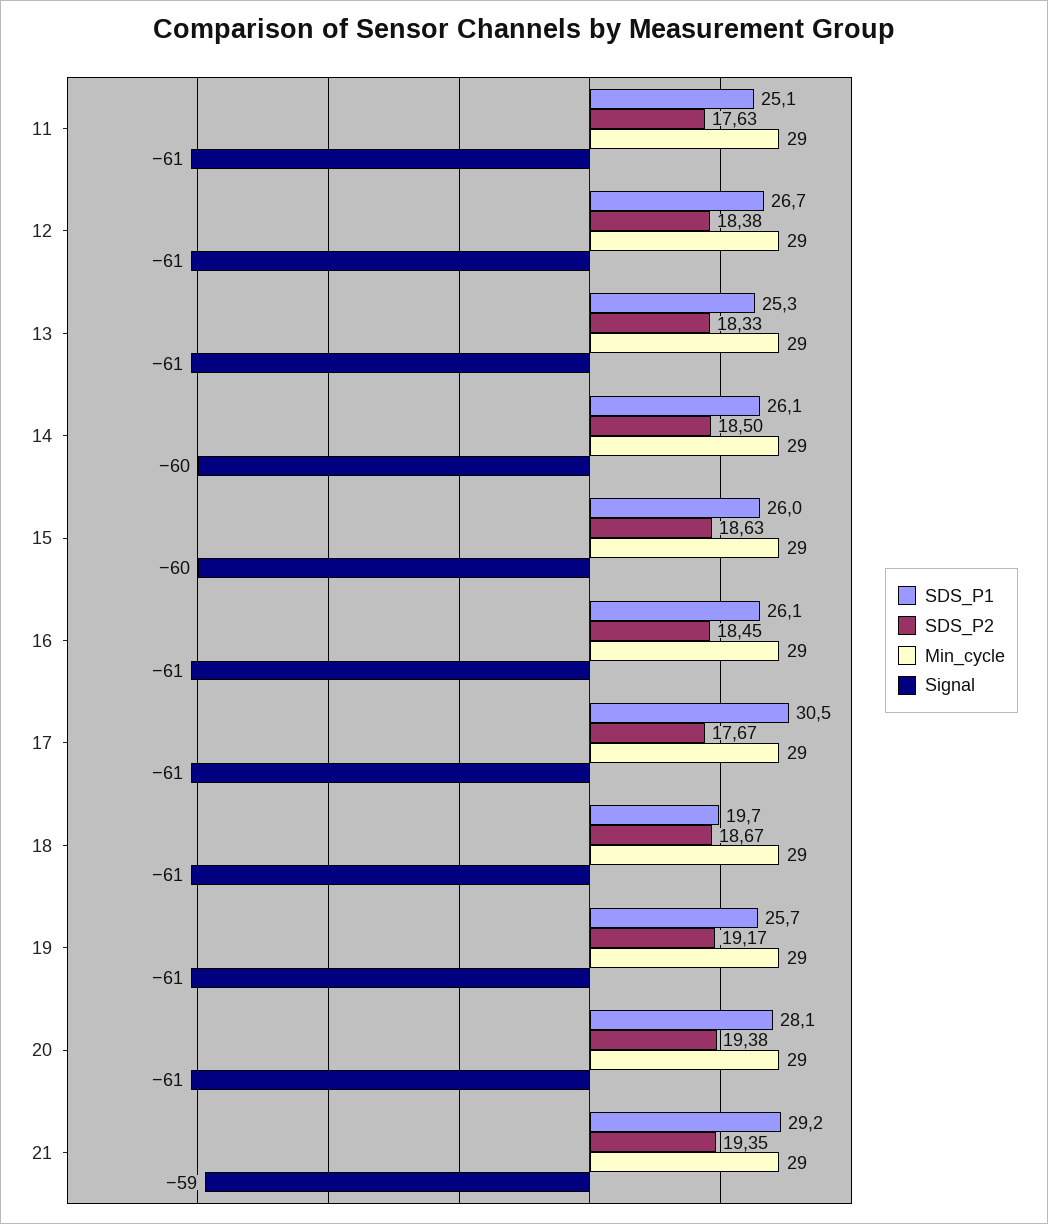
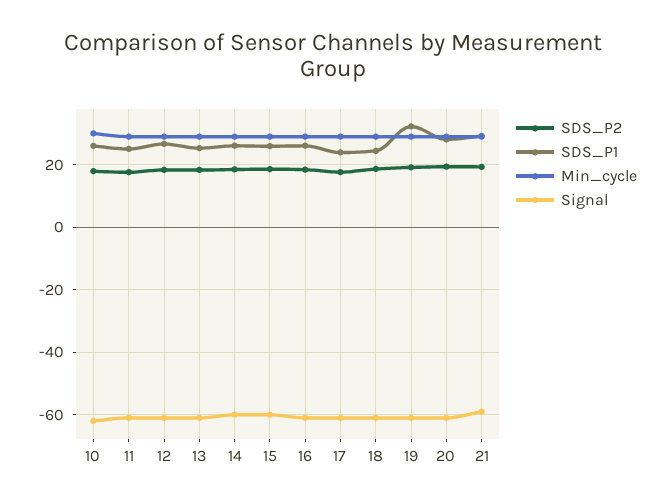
  {
    "SDS_P1": {
      "11": 25.1,
      "12": 26.7,
      "13": 25.3,
      "14": 26.1,
      "15": 26,
      "16": 26.1,
-     "17": 30.5,
+     "17": 24,
-     "18": 19.7,
+     "18": 24,
-     "19": 25.7,
+     "19": 32,
      "20": 28.1,
-     "21": 29.2
+     "21": 29.2,
+     "10": 26
    },
    "SDS_P2": {
      "11": 17.63,
      "12": 18.38,
      "13": 18.33,
      "14": 18.5,
      "15": 18.63,
      "16": 18.45,
      "17": 17.67,
      "18": 18.67,
      "19": 19.17,
      "20": 19.38,
-     "21": 19.35
+     "21": 19.35,
+     "10": 18
    },
    "Min_cycle": {
      "11": 29,
      "12": 29,
      "13": 29,
      "14": 29,
      "15": 29,
      "16": 29,
      "17": 29,
      "18": 29,
      "19": 29,
      "20": 29,
-     "21": 29
+     "21": 29,
+     "10": 30
    },
    "Signal": {
      "11": -61,
      "12": -61,
      "13": -61,
      "14": -60,
      "15": -60,
      "16": -61,
      "17": -61,
      "18": -61,
      "19": -61,
      "20": -61,
-     "21": -59
+     "21": -59,
+     "10": -62
    }
  }

